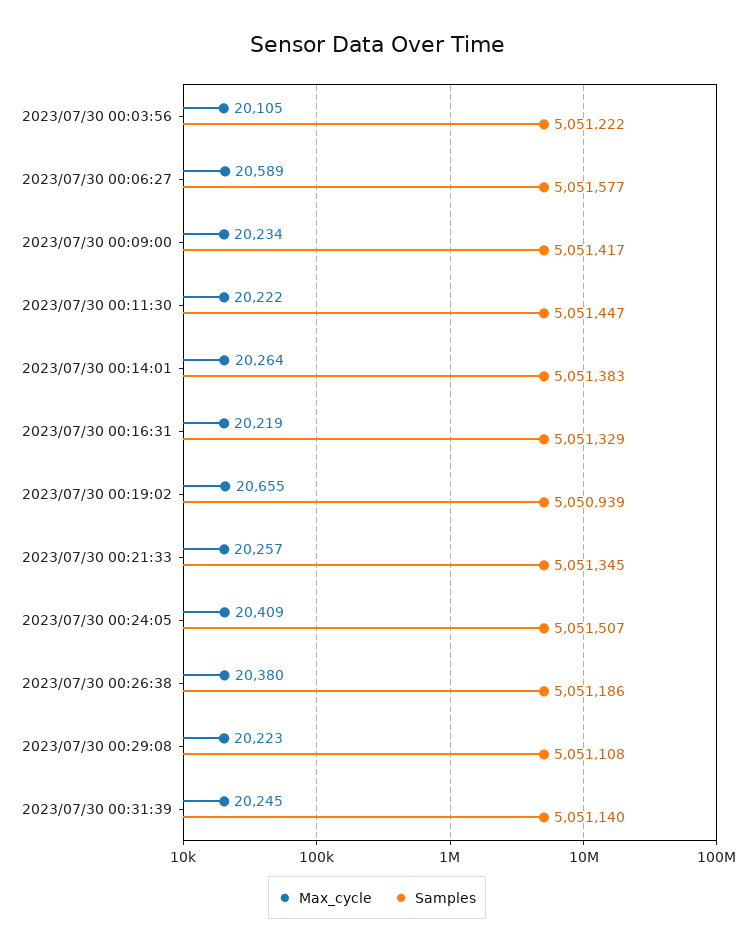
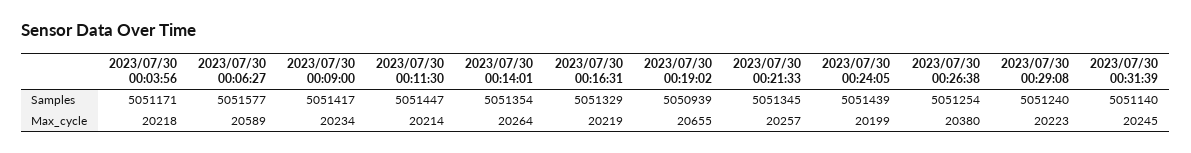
  {
    "Max_cycle": {
-     "2023/07/30 00:03:56": 20105,
+     "2023/07/30 00:03:56": 20218,
      "2023/07/30 00:06:27": 20589,
      "2023/07/30 00:09:00": 20234,
-     "2023/07/30 00:11:30": 20222,
+     "2023/07/30 00:11:30": 20214,
      "2023/07/30 00:14:01": 20264,
      "2023/07/30 00:16:31": 20219,
      "2023/07/30 00:19:02": 20655,
      "2023/07/30 00:21:33": 20257,
-     "2023/07/30 00:24:05": 20409,
+     "2023/07/30 00:24:05": 20199,
      "2023/07/30 00:26:38": 20380,
      "2023/07/30 00:29:08": 20223,
      "2023/07/30 00:31:39": 20245
    },
    "Samples": {
-     "2023/07/30 00:03:56": 5051222,
+     "2023/07/30 00:03:56": 5051171,
      "2023/07/30 00:06:27": 5051577,
      "2023/07/30 00:09:00": 5051417,
      "2023/07/30 00:11:30": 5051447,
-     "2023/07/30 00:14:01": 5051383,
+     "2023/07/30 00:14:01": 5051354,
      "2023/07/30 00:16:31": 5051329,
      "2023/07/30 00:19:02": 5050939,
      "2023/07/30 00:21:33": 5051345,
-     "2023/07/30 00:24:05": 5051507,
+     "2023/07/30 00:24:05": 5051439,
-     "2023/07/30 00:26:38": 5051186,
+     "2023/07/30 00:26:38": 5051254,
-     "2023/07/30 00:29:08": 5051108,
+     "2023/07/30 00:29:08": 5051240,
      "2023/07/30 00:31:39": 5051140
    }
  }

